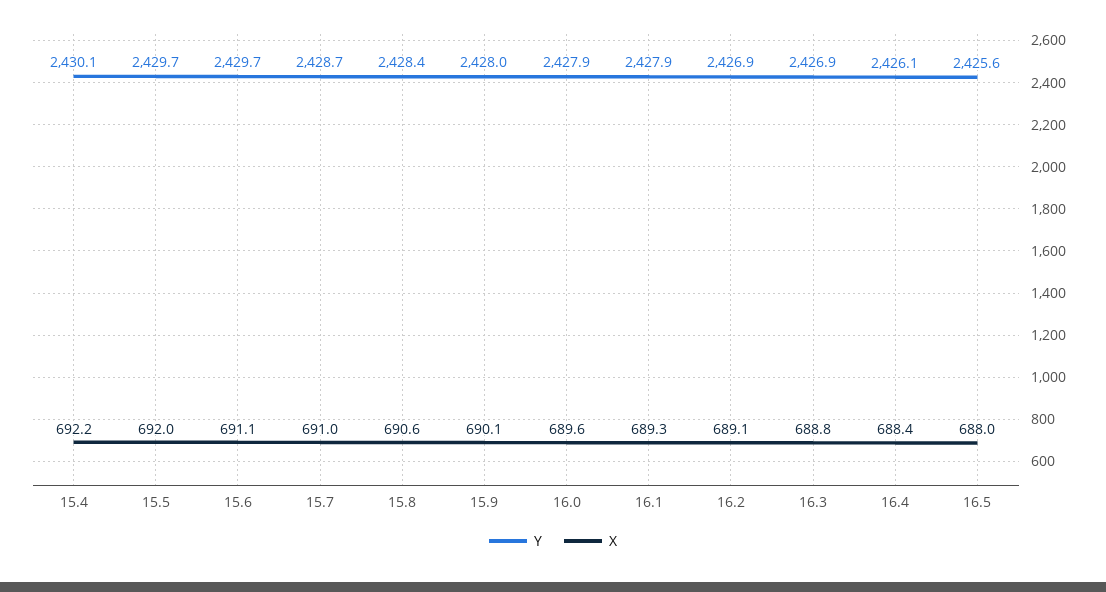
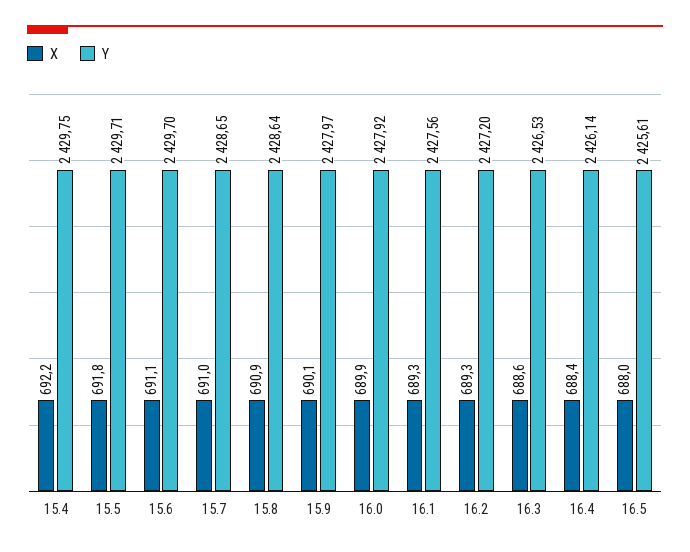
  {
    "Y": {
-     "15.4": 2430.1,
+     "15.4": 2429.75,
      "15.5": 2429.71,
      "15.6": 2429.7,
      "15.7": 2428.65,
-     "15.8": 2428.4,
+     "15.8": 2428.64,
      "15.9": 2427.97,
      "16.0": 2427.92,
-     "16.1": 2427.9,
+     "16.1": 2427.56,
-     "16.2": 2426.9,
+     "16.2": 2427.2,
-     "16.3": 2426.9,
+     "16.3": 2426.53,
      "16.4": 2426.14,
      "16.5": 2425.61
    },
    "X": {
      "15.4": 692.2,
-     "15.5": 692,
+     "15.5": 691.8,
      "15.6": 691.1,
      "15.7": 691,
-     "15.8": 690.6,
+     "15.8": 690.9,
      "15.9": 690.1,
-     "16.0": 689.6,
+     "16.0": 689.9,
      "16.1": 689.3,
-     "16.2": 689.1,
+     "16.2": 689.3,
-     "16.3": 688.8,
+     "16.3": 688.6,
      "16.4": 688.4,
      "16.5": 688
    }
  }

